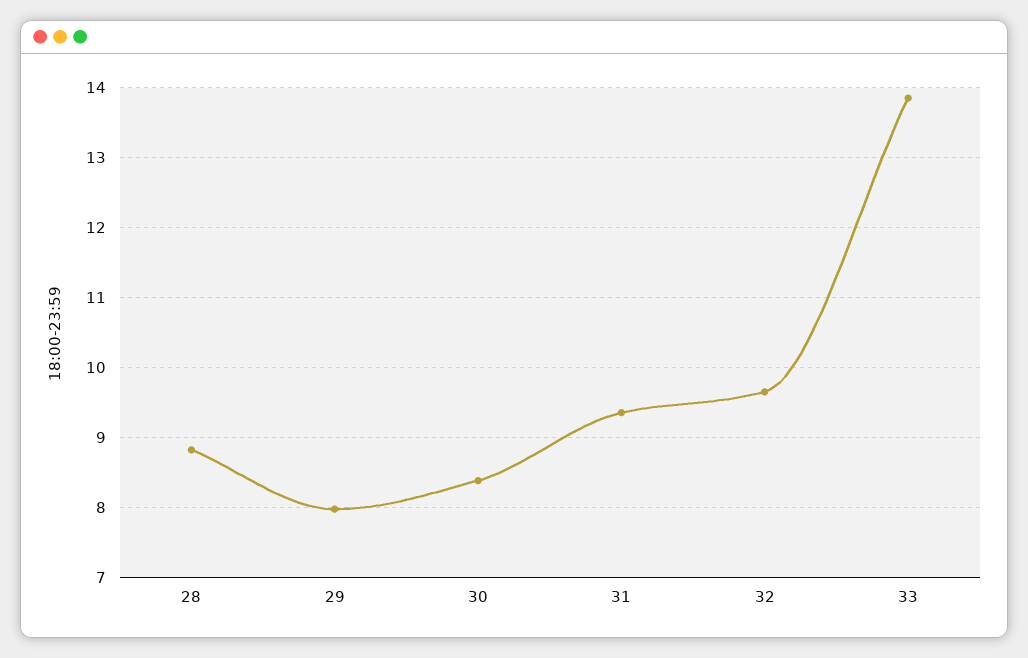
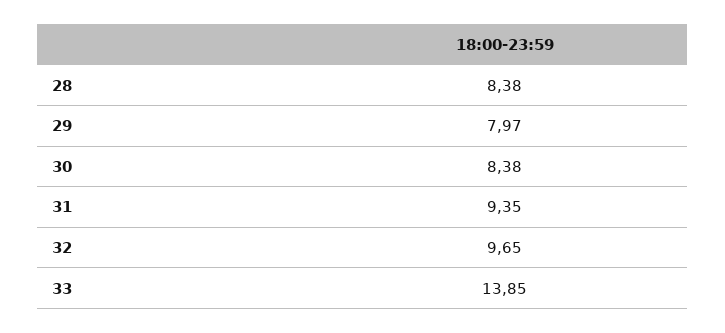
  {
-   "28": 8.8,
+   "28": 8.38,
    "29": 7.97,
    "30": 8.38,
    "31": 9.35,
    "32": 9.65,
    "33": 13.85
  }

